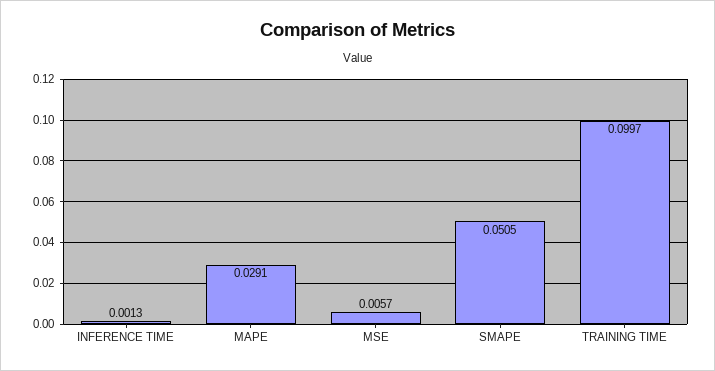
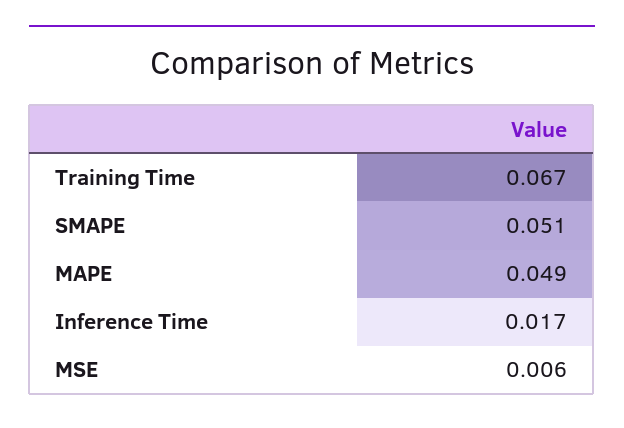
  {
-   "INFERENCE TIME": 0.0013,
+   "INFERENCE TIME": 0.017,
-   "MAPE": 0.0291,
+   "MAPE": 0.049,
    "MSE": 0.0057,
    "SMAPE": 0.0505,
-   "TRAINING TIME": 0.0997
+   "TRAINING TIME": 0.067
  }

